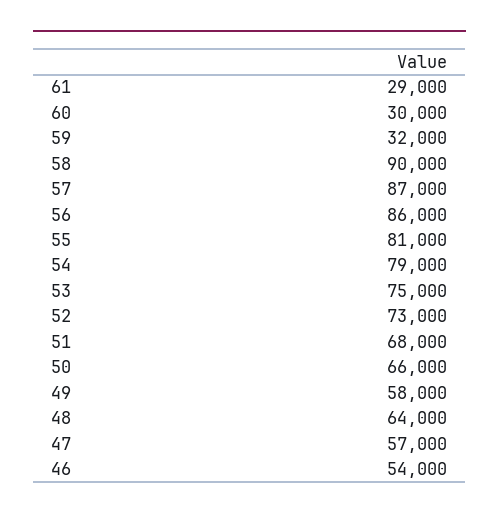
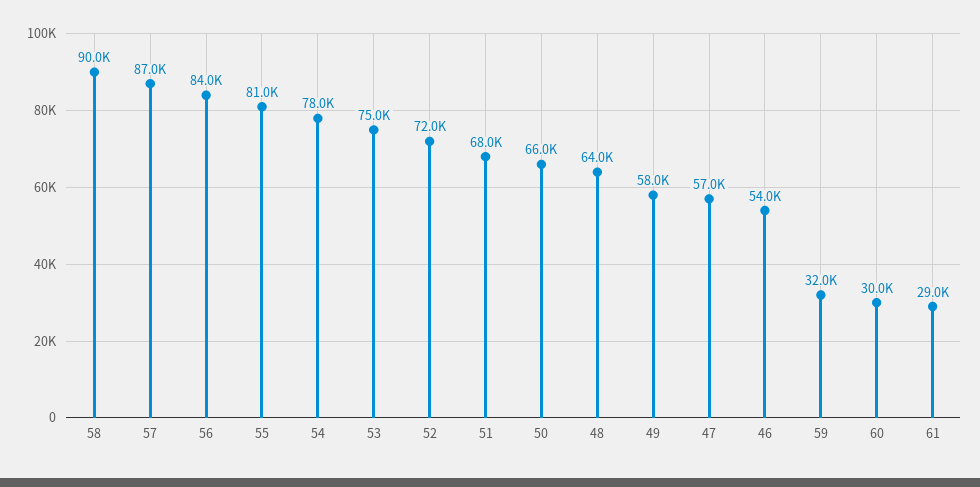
  {
    "61": 29000,
    "60": 30000,
    "59": 32000,
    "58": 90000,
    "57": 87000,
-   "56": 86000,
+   "56": 84000,
    "55": 81000,
-   "54": 79000,
+   "54": 78000,
    "53": 75000,
-   "52": 73000,
+   "52": 72000,
    "51": 68000,
    "50": 66000,
    "49": 58000,
    "48": 64000,
    "47": 57000,
    "46": 54000
  }

